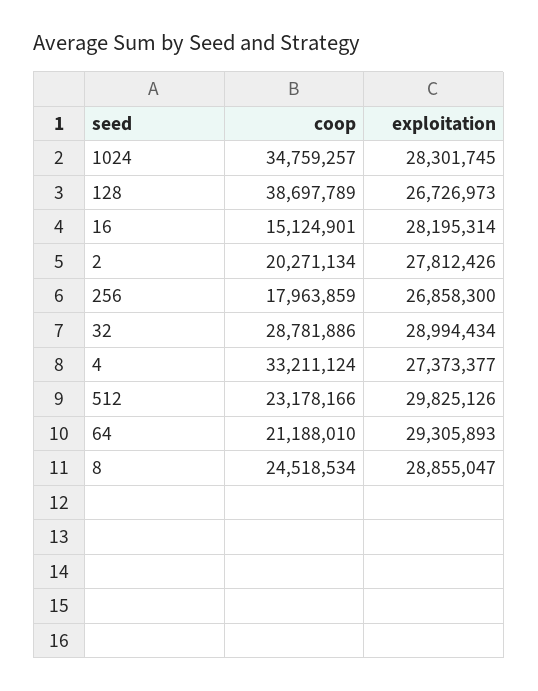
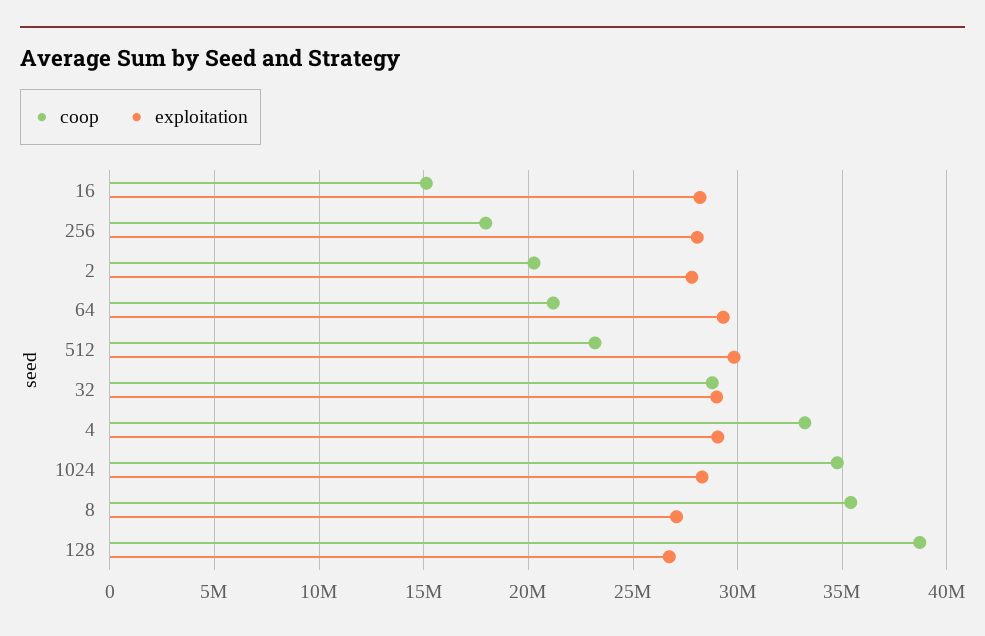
  {
    "coop": {
      "1024": 34759257,
      "128": 38697789,
      "16": 15124901,
      "2": 20271134,
      "256": 17963859,
      "32": 28781886,
      "4": 33211124,
      "512": 23178166,
      "64": 21188010,
-     "8": 24518534
+     "8": 35500000
    },
    "exploitation": {
      "1024": 28301745,
      "128": 26726973,
      "16": 28195314,
      "2": 27812426,
-     "256": 26858300,
+     "256": 28000000,
      "32": 28994434,
-     "4": 27373377,
+     "4": 29000000,
      "512": 29825126,
      "64": 29305893,
-     "8": 28855047
+     "8": 27000000
    }
  }

